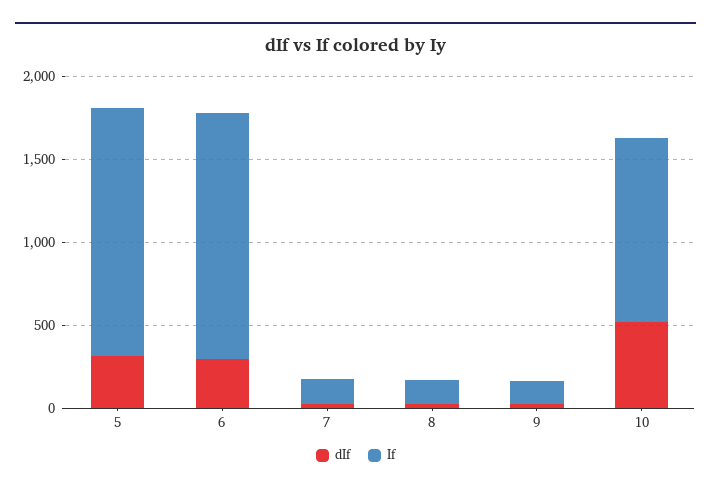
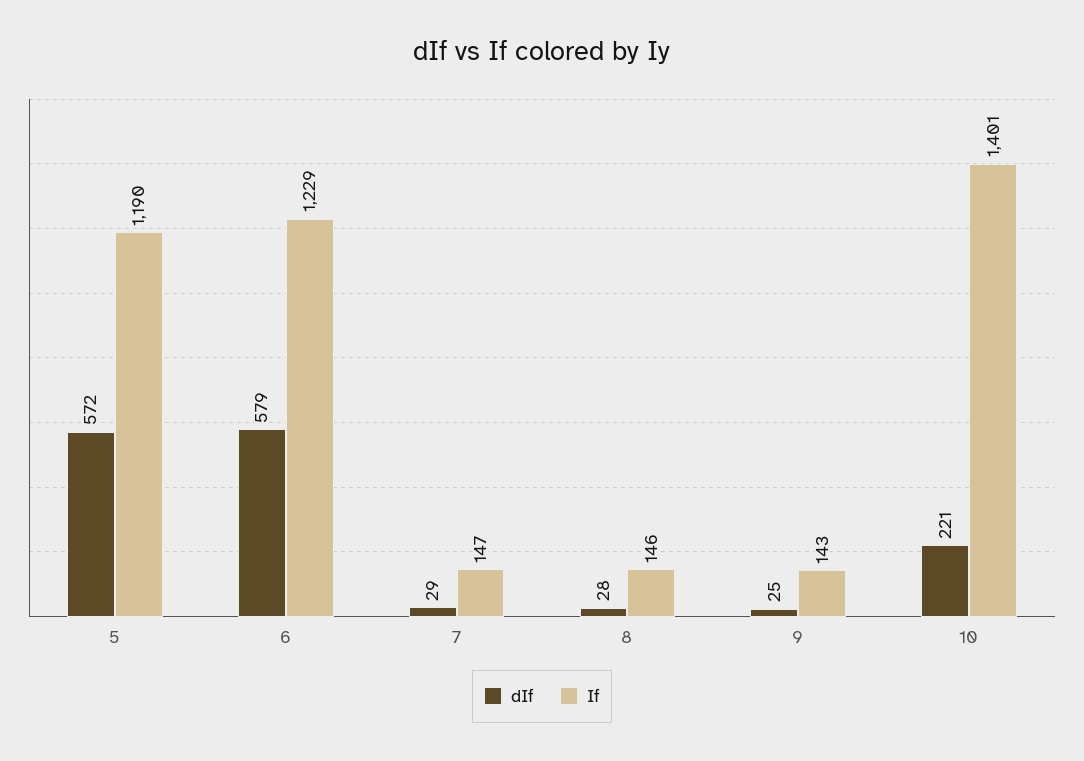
  {
    "dIf": {
-     "5": 300,
+     "5": 572,
-     "6": 300,
+     "6": 579,
      "7": 29,
      "8": 28,
      "9": 25,
-     "10": 500
+     "10": 221
    },
    "If": {
-     "5": 1500,
+     "5": 1190,
-     "6": 1500,
+     "6": 1229,
      "7": 147,
      "8": 146,
      "9": 143,
-     "10": 1100
+     "10": 1401
    }
  }

